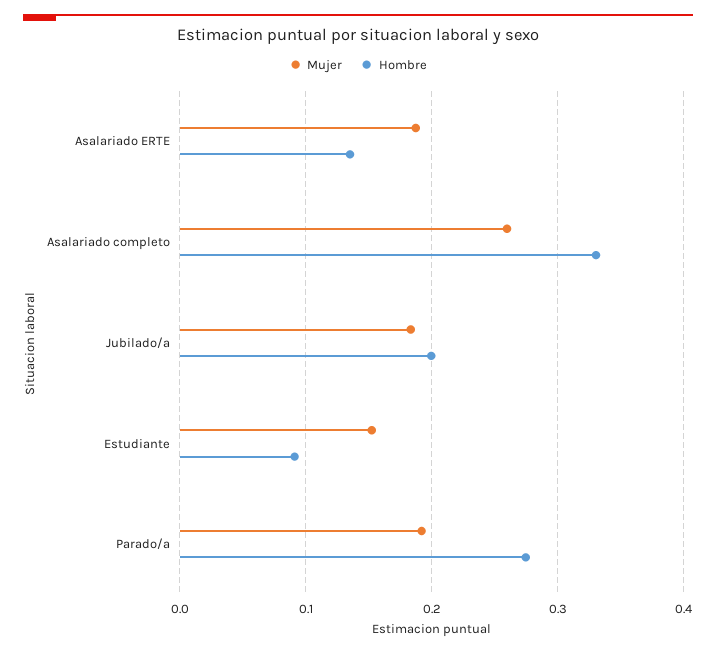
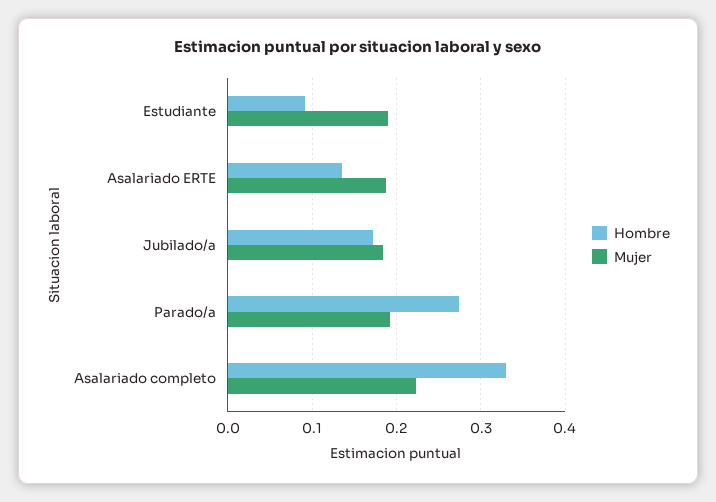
  {
    "Mujer": {
      "Asalariado ERTE": 0.19,
-     "Asalariado completo": 0.26,
+     "Asalariado completo": 0.22,
      "Jubilado/a": 0.18,
-     "Estudiante": 0.15,
+     "Estudiante": 0.19,
      "Parado/a": 0.19
    },
    "Hombre": {
      "Asalariado ERTE": 0.14,
      "Asalariado completo": 0.33,
-     "Jubilado/a": 0.2,
+     "Jubilado/a": 0.17,
      "Estudiante": 0.09,
      "Parado/a": 0.27
    }
  }

